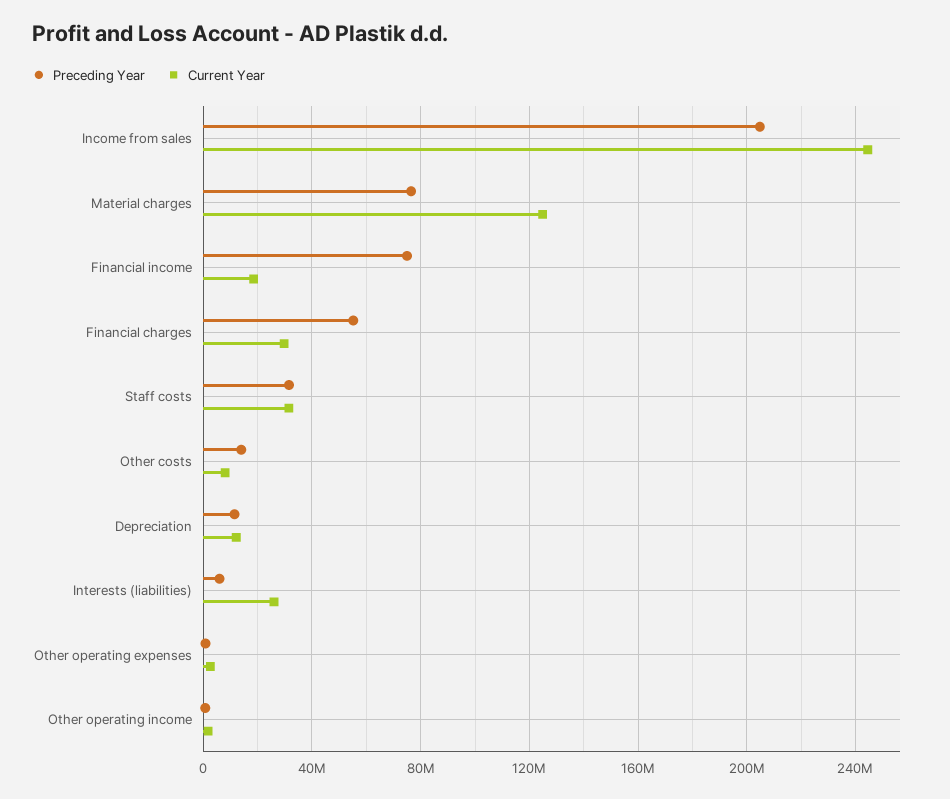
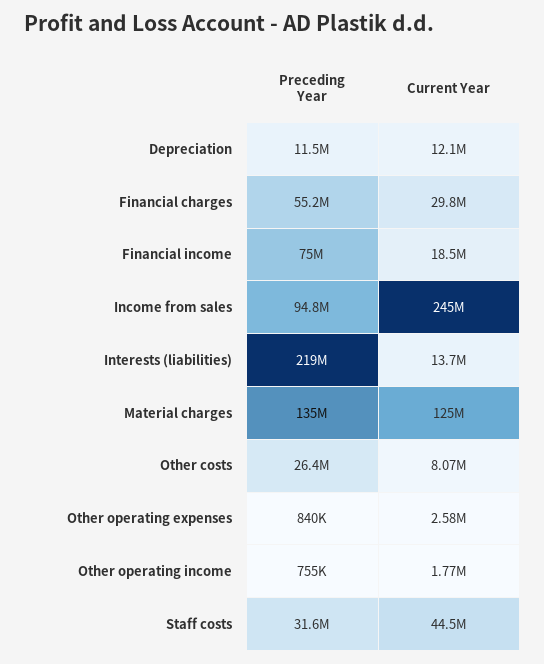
  {
    "Preceding Year": {
-     "Income from sales": 205000000,
+     "Income from sales": 94800000,
-     "Material charges": 75000000,
+     "Material charges": 135000000,
      "Financial income": 75000000,
      "Financial charges": 55200000,
      "Staff costs": 31600000,
-     "Other costs": 15000000,
+     "Other costs": 26400000,
      "Depreciation": 11500000,
-     "Interests (liabilities)": 5000000,
+     "Interests (liabilities)": 219000000,
      "Other operating expenses": 840000,
      "Other operating income": 755000
    },
    "Current Year": {
      "Income from sales": 245000000,
      "Material charges": 125000000,
      "Financial income": 18500000,
      "Financial charges": 29800000,
-     "Staff costs": 30000000,
+     "Staff costs": 44500000,
      "Other costs": 8070000,
      "Depreciation": 12100000,
-     "Interests (liabilities)": 25000000,
+     "Interests (liabilities)": 13700000,
      "Other operating expenses": 2580000,
      "Other operating income": 1770000
    }
  }

